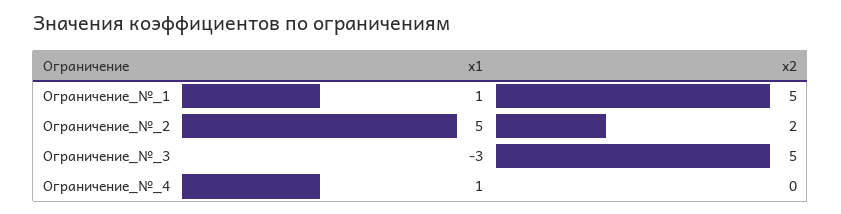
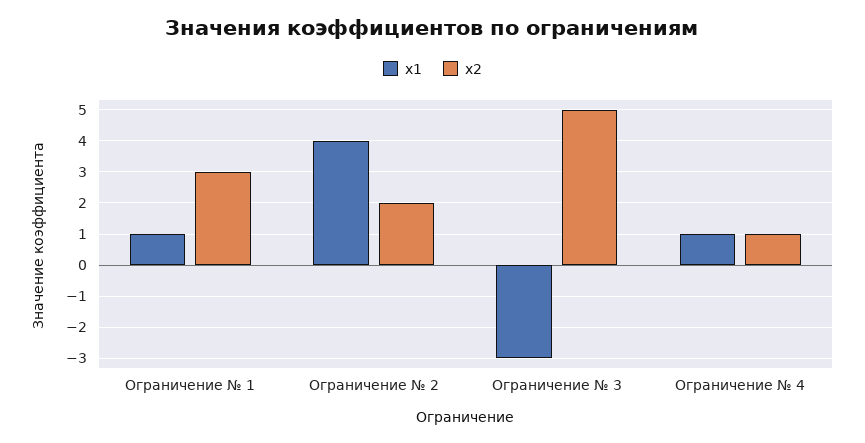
  {
    "x1": {
      "Ограничение_№_1": 1,
-     "Ограничение_№_2": 5,
+     "Ограничение_№_2": 4,
      "Ограничение_№_3": -3,
      "Ограничение_№_4": 1
    },
    "x2": {
-     "Ограничение_№_1": 5,
+     "Ограничение_№_1": 3,
      "Ограничение_№_2": 2,
      "Ограничение_№_3": 5,
-     "Ограничение_№_4": 0
+     "Ограничение_№_4": 1
    }
  }

